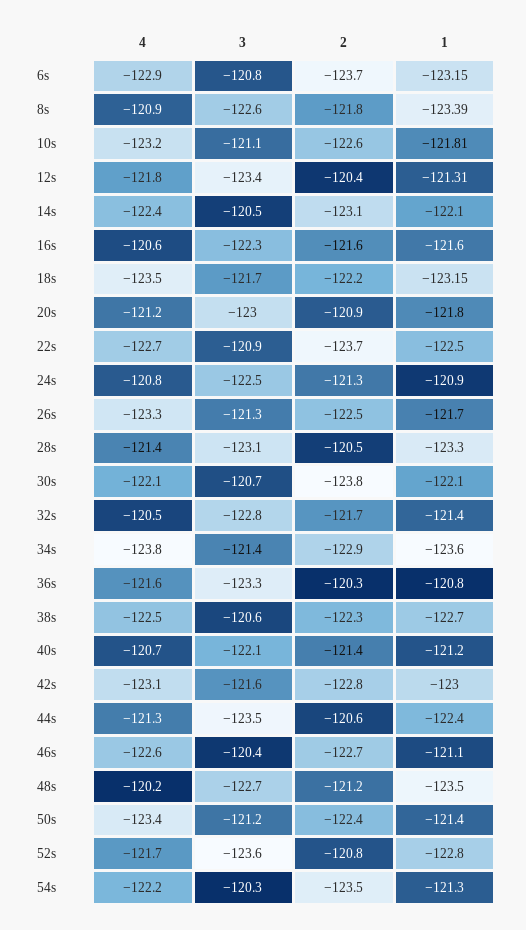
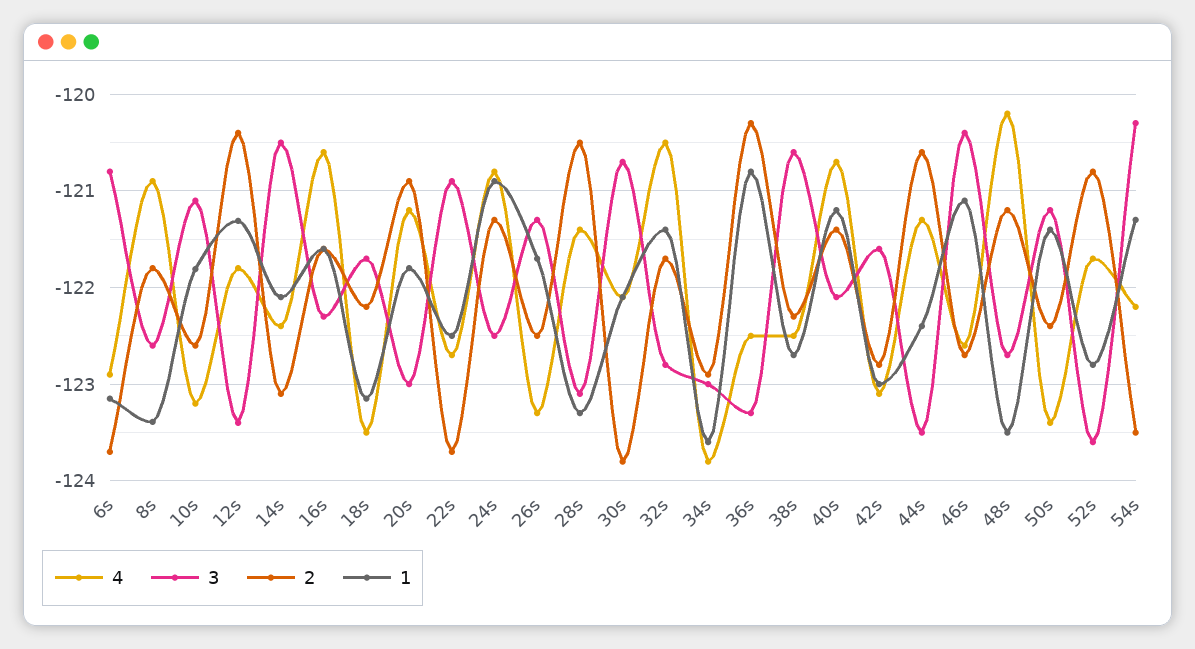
  {
    "4": {
      "6s": -122.9,
      "8s": -120.9,
      "10s": -123.2,
      "12s": -121.8,
      "14s": -122.4,
      "16s": -120.6,
      "18s": -123.5,
      "20s": -121.2,
      "22s": -122.7,
      "24s": -120.8,
      "26s": -123.3,
      "28s": -121.4,
      "30s": -122.1,
      "32s": -120.5,
      "34s": -123.8,
-     "36s": -121.6,
+     "36s": -122.5,
      "38s": -122.5,
      "40s": -120.7,
      "42s": -123.1,
      "44s": -121.3,
      "46s": -122.6,
      "48s": -120.2,
      "50s": -123.4,
      "52s": -121.7,
      "54s": -122.2
    },
    "3": {
      "6s": -120.8,
      "8s": -122.6,
      "10s": -121.1,
      "12s": -123.4,
      "14s": -120.5,
      "16s": -122.3,
      "18s": -121.7,
      "20s": -123,
      "22s": -120.9,
      "24s": -122.5,
      "26s": -121.3,
      "28s": -123.1,
      "30s": -120.7,
      "32s": -122.8,
-     "34s": -121.4,
+     "34s": -123,
      "36s": -123.3,
      "38s": -120.6,
      "40s": -122.1,
      "42s": -121.6,
      "44s": -123.5,
      "46s": -120.4,
      "48s": -122.7,
      "50s": -121.2,
      "52s": -123.6,
      "54s": -120.3
    },
    "2": {
      "6s": -123.7,
      "8s": -121.8,
      "10s": -122.6,
      "12s": -120.4,
      "14s": -123.1,
      "16s": -121.6,
      "18s": -122.2,
      "20s": -120.9,
      "22s": -123.7,
      "24s": -121.3,
      "26s": -122.5,
      "28s": -120.5,
      "30s": -123.8,
      "32s": -121.7,
      "34s": -122.9,
      "36s": -120.3,
      "38s": -122.3,
      "40s": -121.4,
      "42s": -122.8,
      "44s": -120.6,
      "46s": -122.7,
      "48s": -121.2,
      "50s": -122.4,
      "52s": -120.8,
      "54s": -123.5
    },
    "1": {
      "6s": -123.15,
      "8s": -123.39,
      "10s": -121.81,
      "12s": -121.31,
      "14s": -122.1,
      "16s": -121.6,
      "18s": -123.15,
      "20s": -121.8,
      "22s": -122.5,
      "24s": -120.9,
      "26s": -121.7,
      "28s": -123.3,
      "30s": -122.1,
      "32s": -121.4,
      "34s": -123.6,
      "36s": -120.8,
      "38s": -122.7,
      "40s": -121.2,
      "42s": -123,
      "44s": -122.4,
      "46s": -121.1,
      "48s": -123.5,
      "50s": -121.4,
      "52s": -122.8,
      "54s": -121.3
    }
  }

